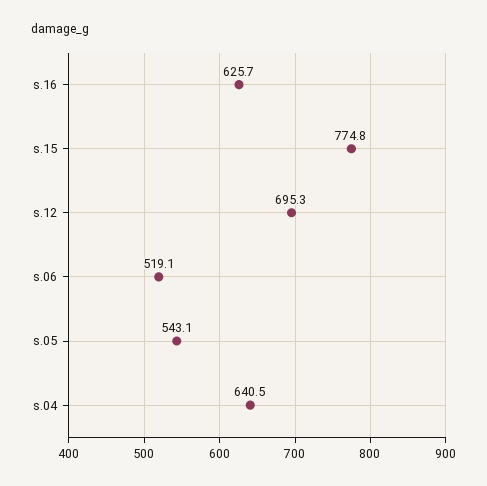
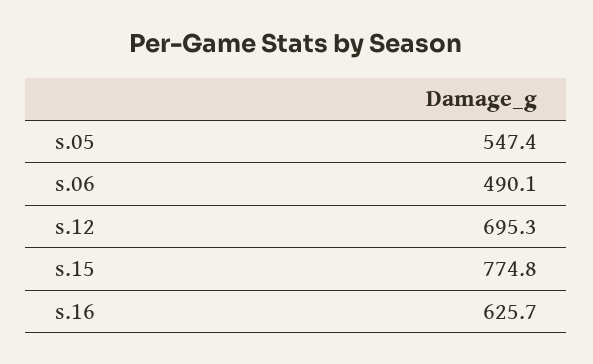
  {
    "s.16": 625.7,
    "s.15": 774.8,
    "s.12": 695.3,
-   "s.06": 519.1,
+   "s.06": 490.1,
-   "s.05": 543.1,
+   "s.05": 547.4
-   "s.04": 640.5
  }

